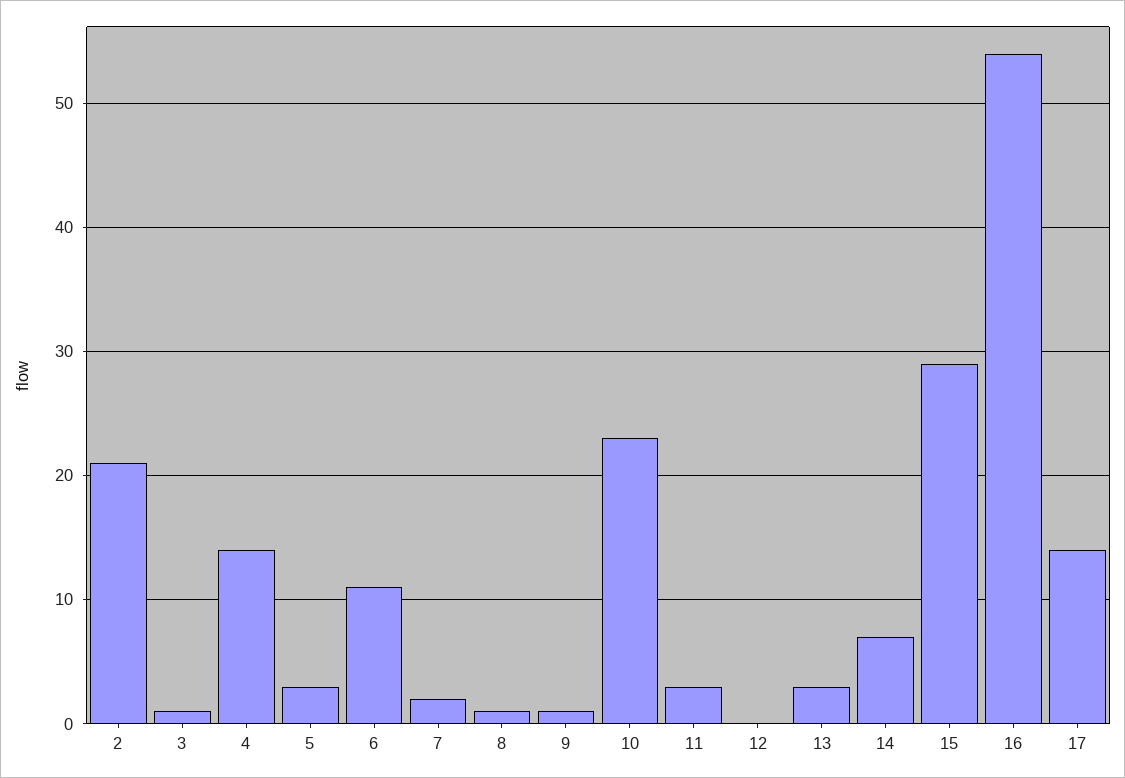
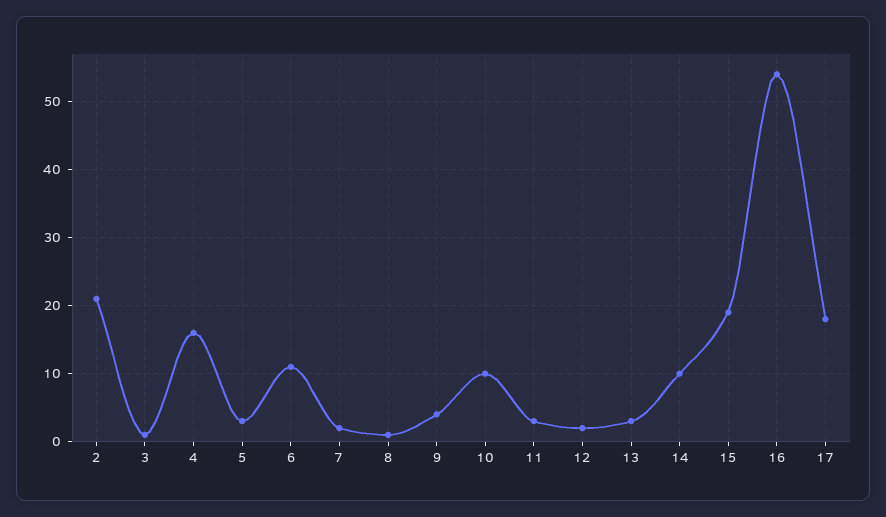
  {
    "2": 21,
    "3": 1,
-   "4": 14,
+   "4": 16,
    "5": 3,
    "6": 11,
    "7": 2,
    "8": 1,
-   "9": 1,
+   "9": 4,
-   "10": 23,
+   "10": 10,
    "11": 3,
-   "12": 0,
+   "12": 2,
    "13": 3,
-   "14": 7,
+   "14": 10,
-   "15": 29,
+   "15": 19,
    "16": 54,
-   "17": 14
+   "17": 18
  }

